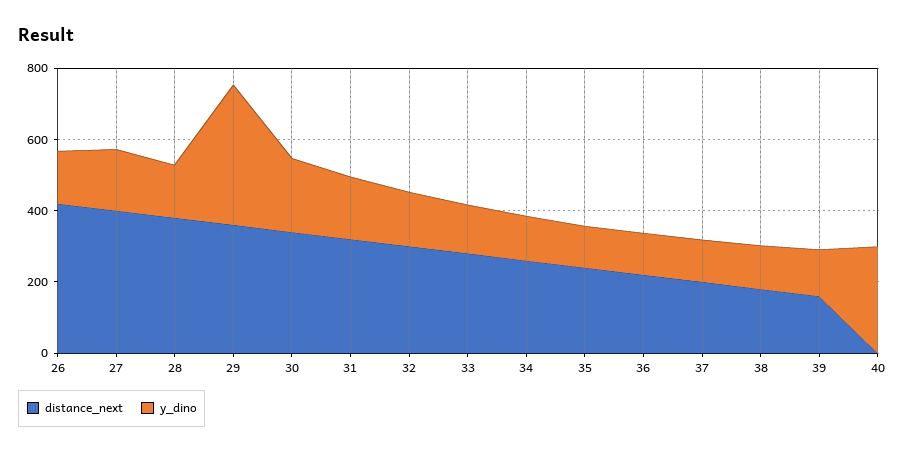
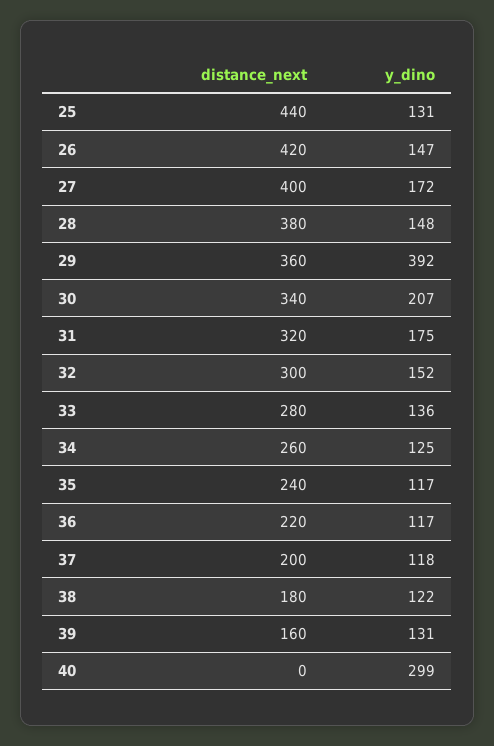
  {
    "distance_next": {
      "26": 420,
      "27": 400,
      "28": 380,
      "29": 360,
      "30": 340,
      "31": 320,
      "32": 300,
      "33": 280,
      "34": 260,
      "35": 240,
      "36": 220,
      "37": 200,
      "38": 180,
      "39": 160,
-     "40": 0
+     "40": 0,
+     "25": 440
    },
    "y_dino": {
      "26": 147,
      "27": 172,
      "28": 148,
      "29": 392,
      "30": 207,
      "31": 175,
      "32": 152,
      "33": 136,
      "34": 125,
      "35": 117,
      "36": 117,
      "37": 118,
      "38": 122,
      "39": 131,
-     "40": 299
+     "40": 299,
+     "25": 131
    }
  }

